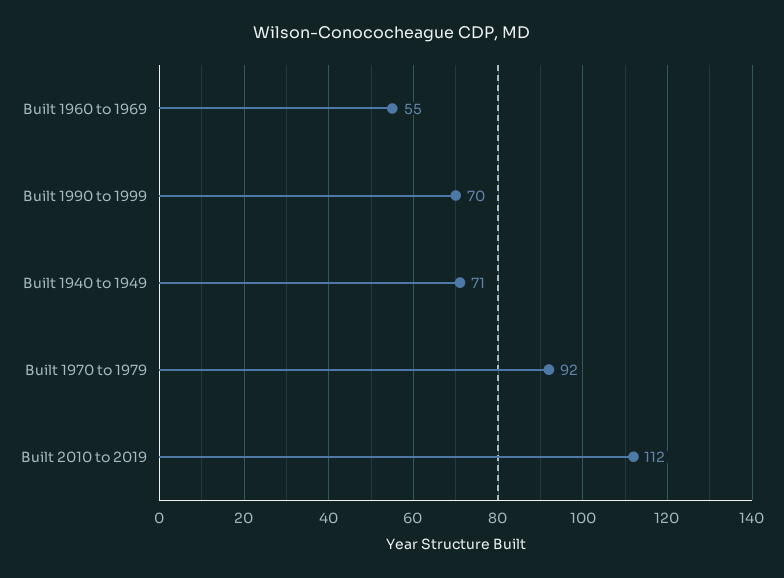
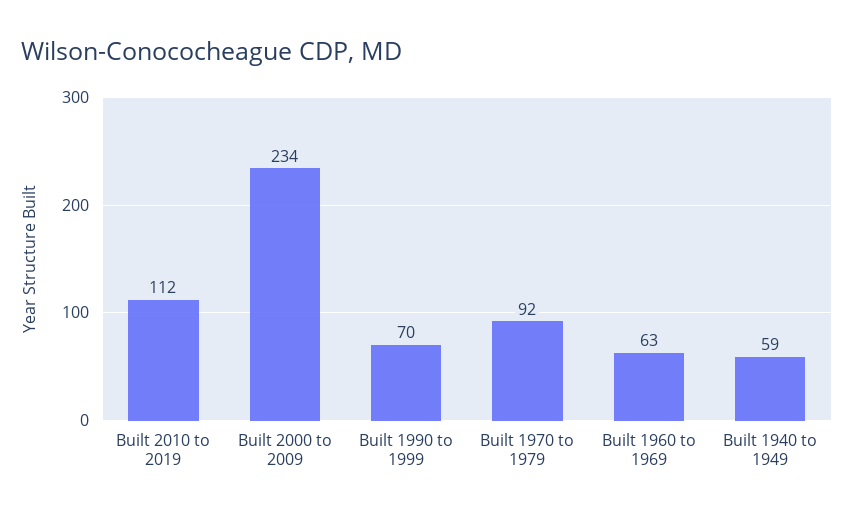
  {
-   "Built 1960 to 1969": 55,
+   "Built 1960 to 1969": 63,
    "Built 1990 to 1999": 70,
-   "Built 1940 to 1949": 71,
+   "Built 1940 to 1949": 59,
    "Built 1970 to 1979": 92,
-   "Built 2010 to 2019": 112
+   "Built 2010 to 2019": 112,
+   "Built 2000 to 2009": 234
  }

